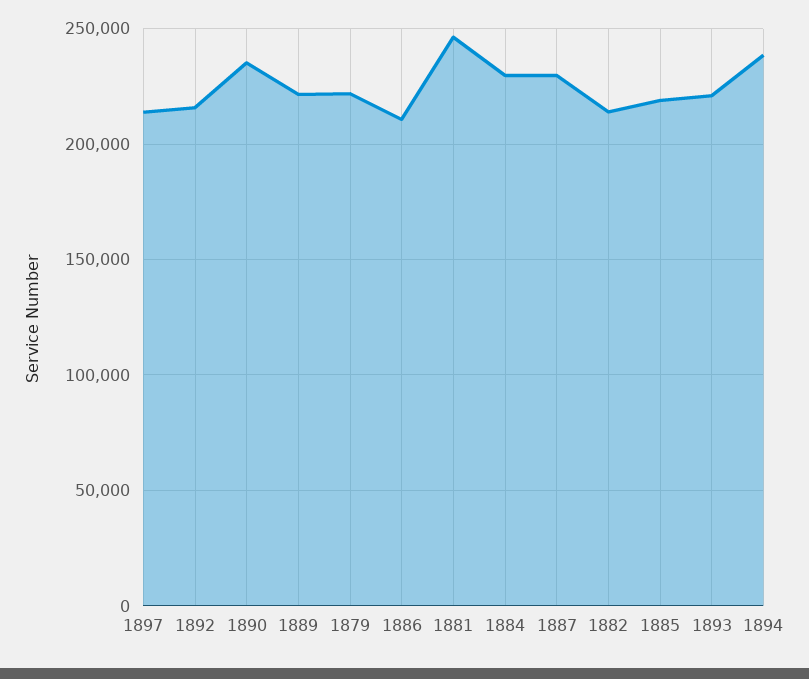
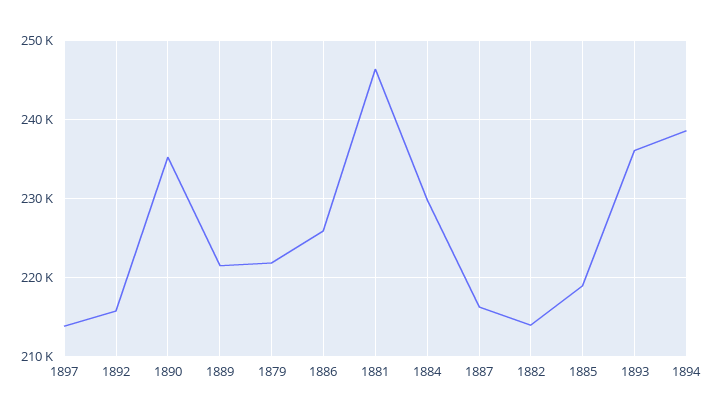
  {
    "1897": 214000,
    "1892": 216000,
    "1890": 235000,
    "1889": 221000,
    "1879": 222000,
-   "1886": 210000,
+   "1886": 226000,
    "1881": 246000,
    "1884": 230000,
-   "1887": 230000,
+   "1887": 216000,
    "1882": 214000,
    "1885": 219000,
-   "1893": 220000,
+   "1893": 236000,
    "1894": 239000
  }

